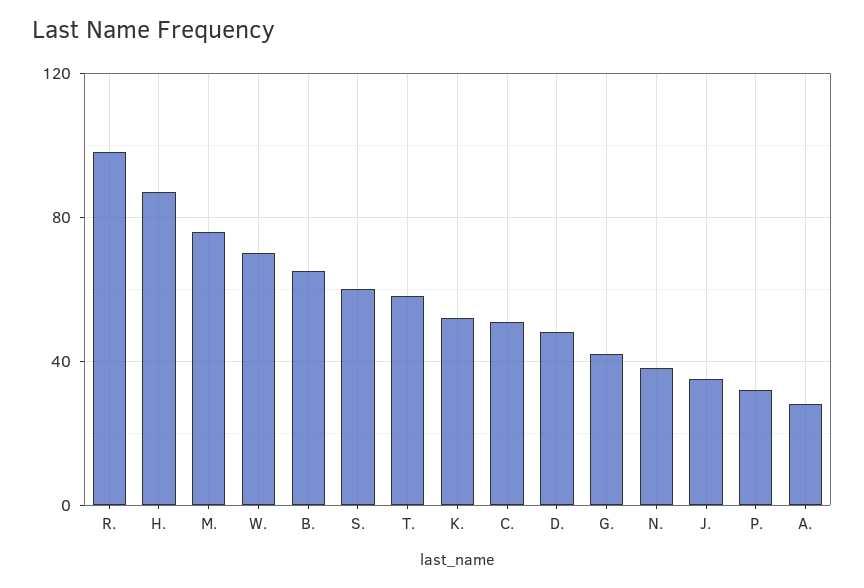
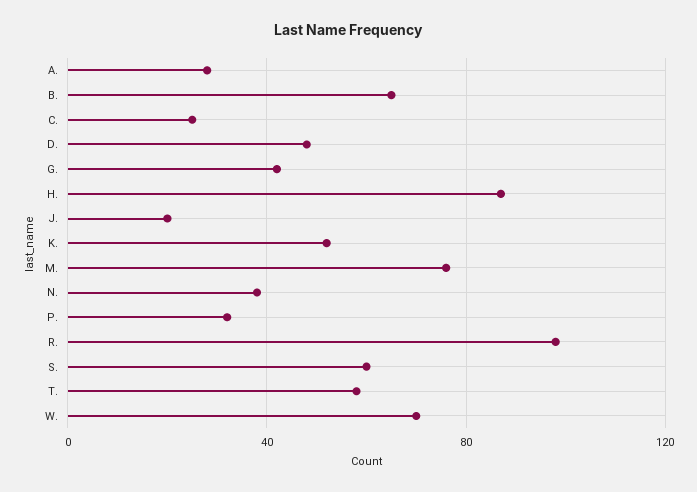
  {
    "R.": 100,
    "H.": 85,
    "M.": 75,
    "W.": 70,
    "B.": 65,
    "S.": 60,
    "T.": 60,
    "K.": 50,
-   "C.": 50,
+   "C.": 25,
    "D.": 50,
    "G.": 40,
    "N.": 40,
-   "J.": 35,
+   "J.": 20,
    "P.": 30,
    "A.": 30
  }

